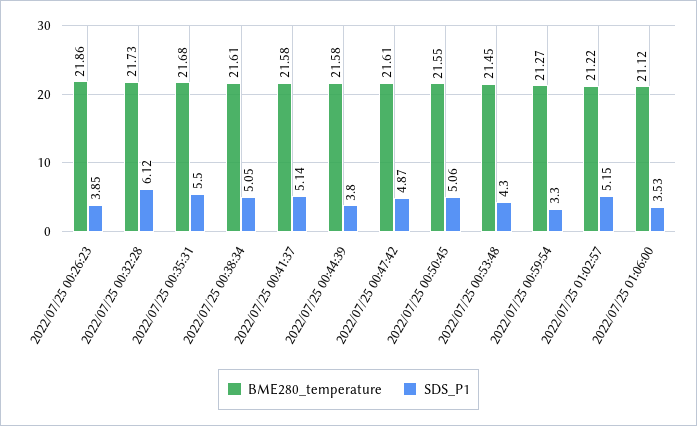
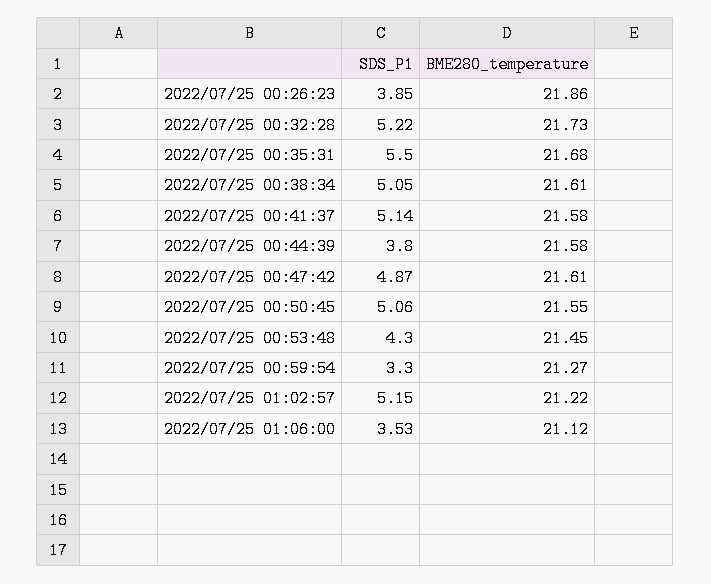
  {
    "BME280_temperature": {
      "2022/07/25 00:26:23": 21.86,
      "2022/07/25 00:32:28": 21.73,
      "2022/07/25 00:35:31": 21.68,
      "2022/07/25 00:38:34": 21.61,
      "2022/07/25 00:41:37": 21.58,
      "2022/07/25 00:44:39": 21.58,
      "2022/07/25 00:47:42": 21.61,
      "2022/07/25 00:50:45": 21.55,
      "2022/07/25 00:53:48": 21.45,
      "2022/07/25 00:59:54": 21.27,
      "2022/07/25 01:02:57": 21.22,
      "2022/07/25 01:06:00": 21.12
    },
    "SDS_P1": {
      "2022/07/25 00:26:23": 3.85,
-     "2022/07/25 00:32:28": 6.12,
+     "2022/07/25 00:32:28": 5.22,
      "2022/07/25 00:35:31": 5.5,
      "2022/07/25 00:38:34": 5.05,
      "2022/07/25 00:41:37": 5.14,
      "2022/07/25 00:44:39": 3.8,
      "2022/07/25 00:47:42": 4.87,
      "2022/07/25 00:50:45": 5.06,
      "2022/07/25 00:53:48": 4.3,
      "2022/07/25 00:59:54": 3.3,
      "2022/07/25 01:02:57": 5.15,
      "2022/07/25 01:06:00": 3.53
    }
  }

